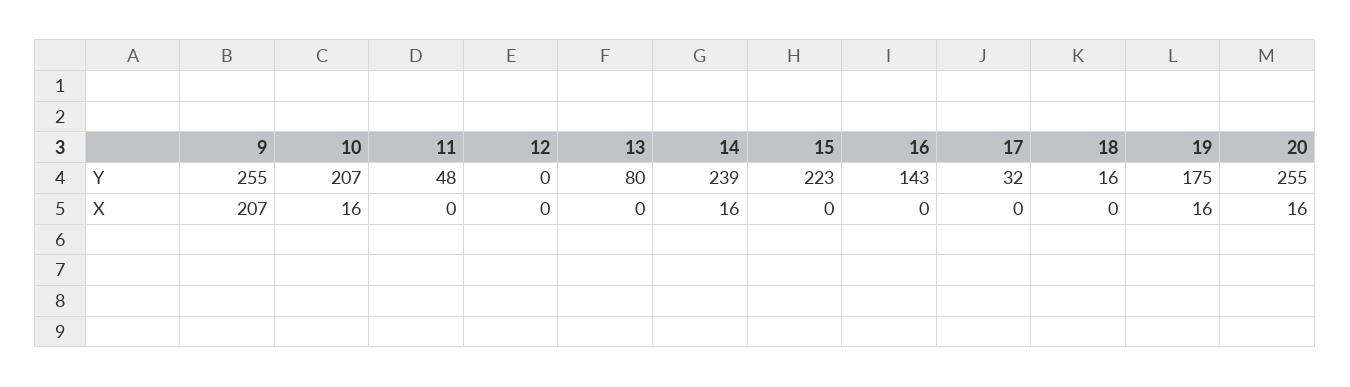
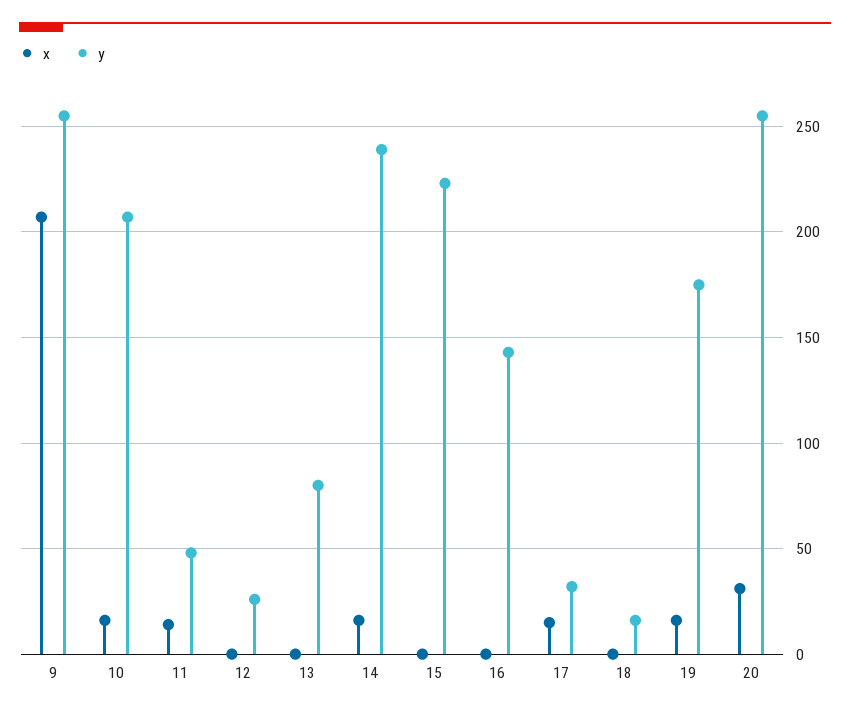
  {
    "Y": {
      "9": 255,
      "10": 207,
      "11": 48,
-     "12": 0,
+     "12": 25,
      "13": 80,
      "14": 239,
      "15": 223,
      "16": 143,
      "17": 32,
      "18": 16,
      "19": 175,
      "20": 255
    },
    "X": {
      "9": 207,
      "10": 16,
-     "11": 0,
+     "11": 15,
      "12": 0,
      "13": 0,
      "14": 16,
      "15": 0,
      "16": 0,
-     "17": 0,
+     "17": 15,
      "18": 0,
      "19": 16,
-     "20": 16
+     "20": 30
    }
  }

